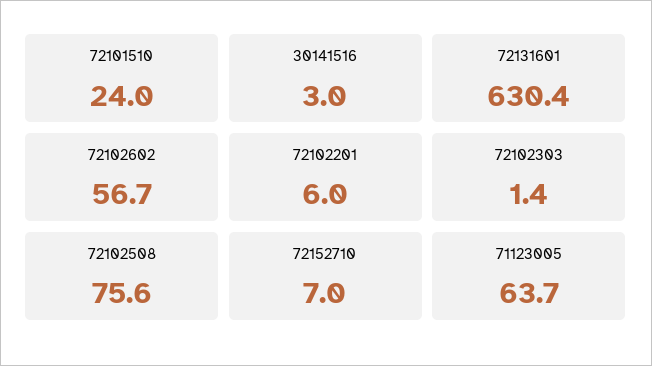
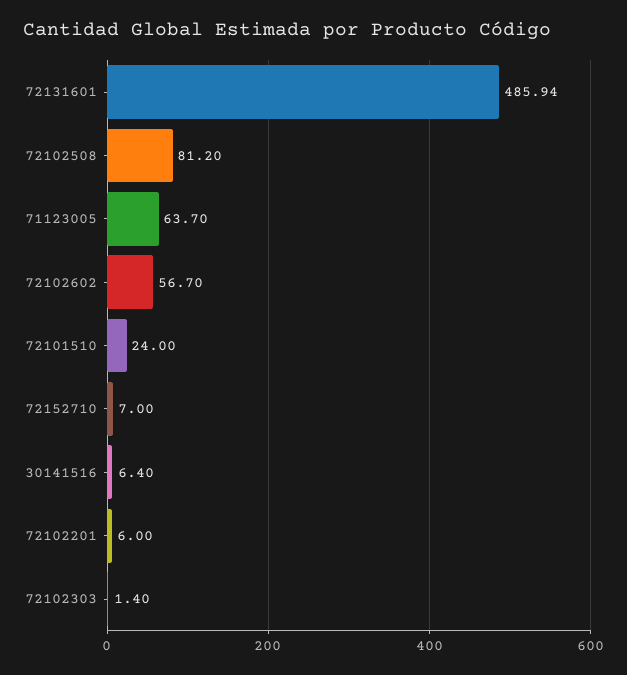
  {
    "72101510": 24,
-   "30141516": 3,
+   "30141516": 6.4,
-   "72131601": 630.4,
+   "72131601": 485.94,
    "72102602": 56.7,
    "72102201": 6,
    "72102303": 1.4,
-   "72102508": 75.6,
+   "72102508": 81.2,
    "72152710": 7,
    "71123005": 63.7
  }

